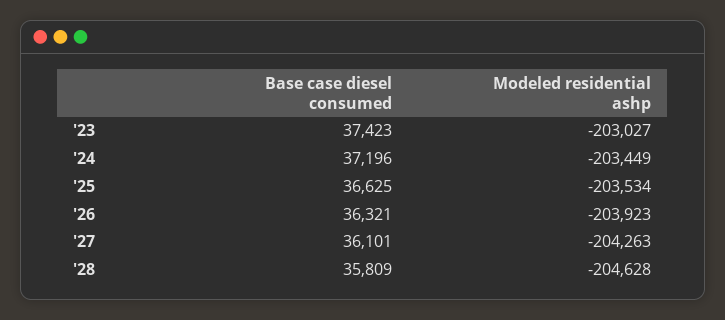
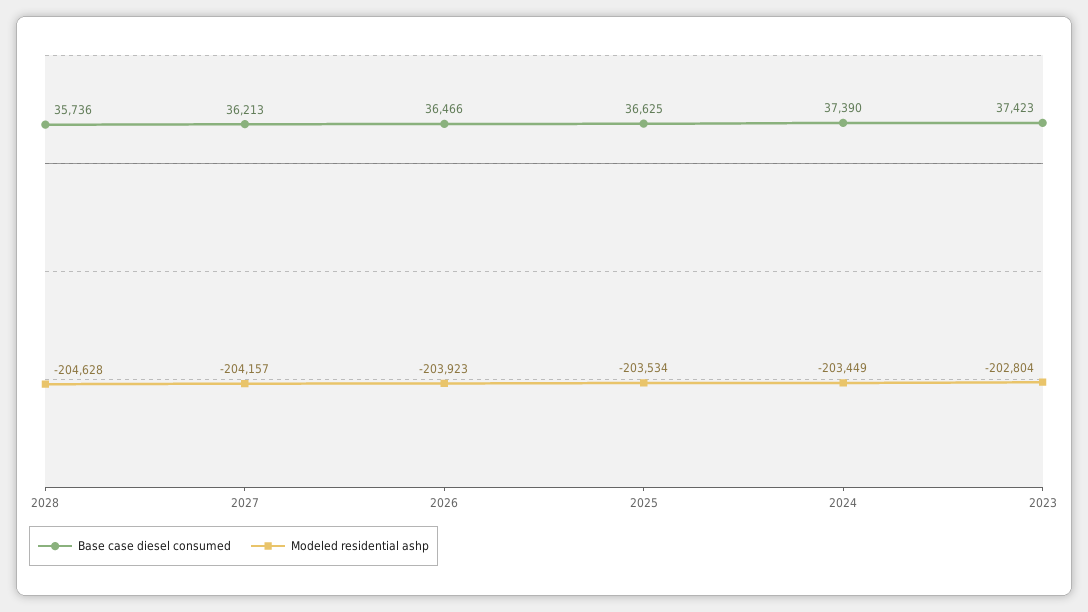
  {
    "Base case diesel consumed": {
      "'23": 37423,
-     "'24": 37196,
+     "'24": 37390,
      "'25": 36625,
-     "'26": 36321,
+     "'26": 36466,
-     "'27": 36101,
+     "'27": 36213,
-     "'28": 35809
+     "'28": 35736
    },
    "Modeled residential ashp": {
-     "'23": -203027,
+     "'23": -202804,
      "'24": -203449,
      "'25": -203534,
      "'26": -203923,
-     "'27": -204263,
+     "'27": -204157,
      "'28": -204628
    }
  }

